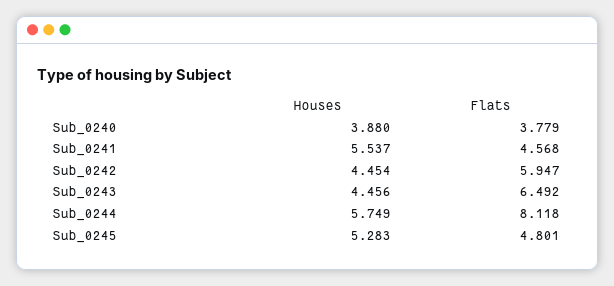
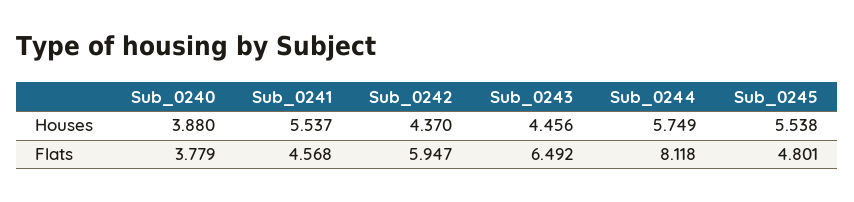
  {
    "Houses": {
      "Sub_0240": 3.88,
      "Sub_0241": 5.537,
-     "Sub_0242": 4.454,
+     "Sub_0242": 4.37,
      "Sub_0243": 4.456,
      "Sub_0244": 5.749,
-     "Sub_0245": 5.283
+     "Sub_0245": 5.538
    },
    "Flats": {
      "Sub_0240": 3.779,
      "Sub_0241": 4.568,
      "Sub_0242": 5.947,
      "Sub_0243": 6.492,
      "Sub_0244": 8.118,
      "Sub_0245": 4.801
    }
  }

